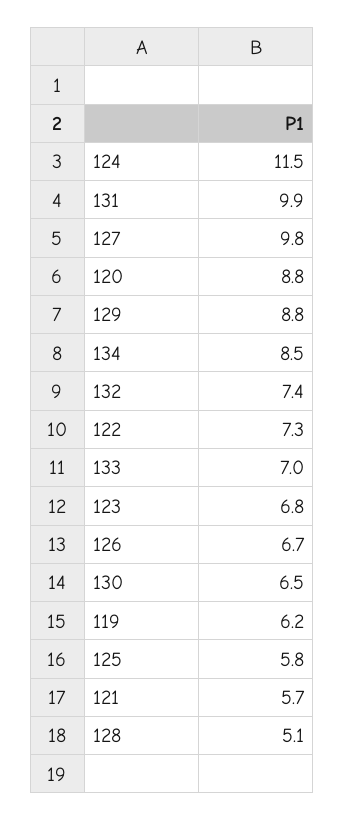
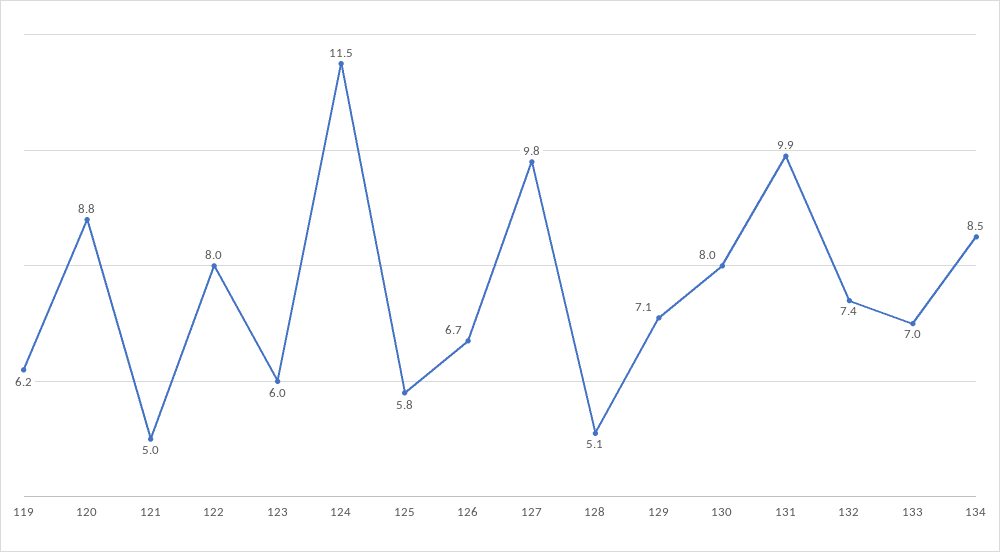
  {
    "124": 11.5,
    "131": 9.9,
    "127": 9.8,
    "120": 8.8,
-   "129": 8.8,
+   "129": 7.1,
    "134": 8.5,
    "132": 7.4,
-   "122": 7.3,
+   "122": 8,
    "133": 7,
-   "123": 6.8,
+   "123": 6,
    "126": 6.7,
-   "130": 6.5,
+   "130": 8,
    "119": 6.2,
    "125": 5.8,
-   "121": 5.7,
+   "121": 5,
    "128": 5.1
  }

